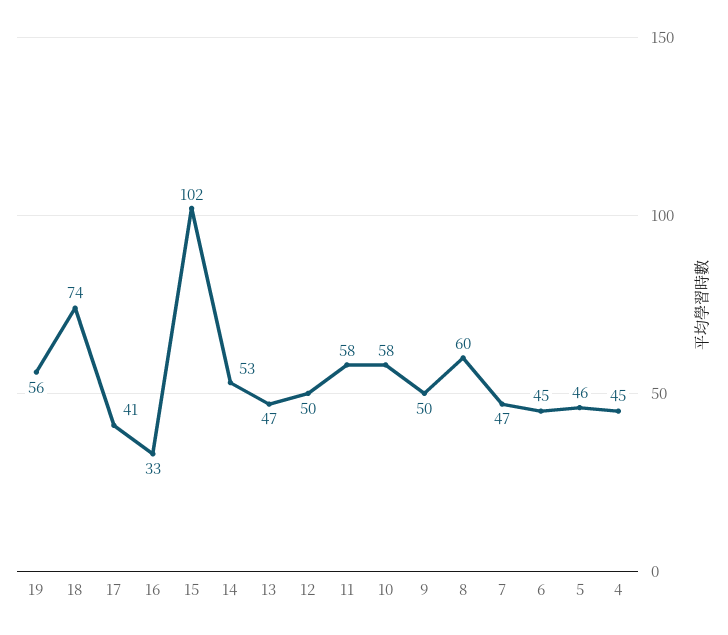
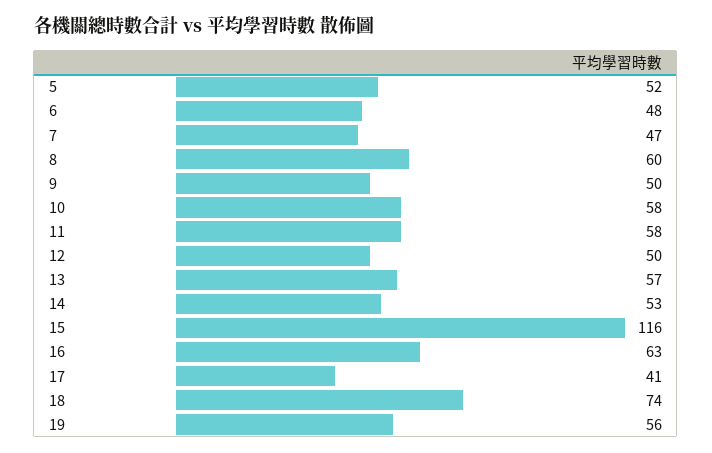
  {
    "19": 56,
    "18": 74,
    "17": 41,
-   "16": 33,
+   "16": 63,
-   "15": 102,
+   "15": 116,
    "14": 53,
-   "13": 47,
+   "13": 57,
    "12": 50,
    "11": 58,
    "10": 58,
    "9": 50,
    "8": 60,
    "7": 47,
-   "6": 45,
+   "6": 48,
-   "5": 46,
+   "5": 52
-   "4": 45
  }

